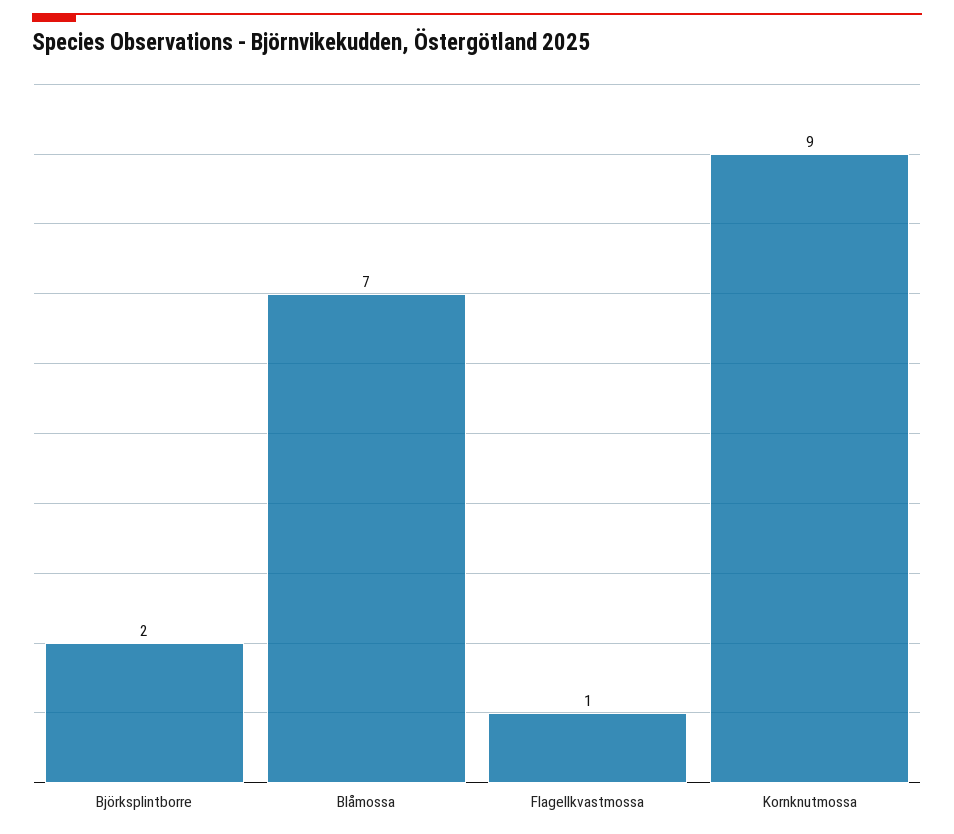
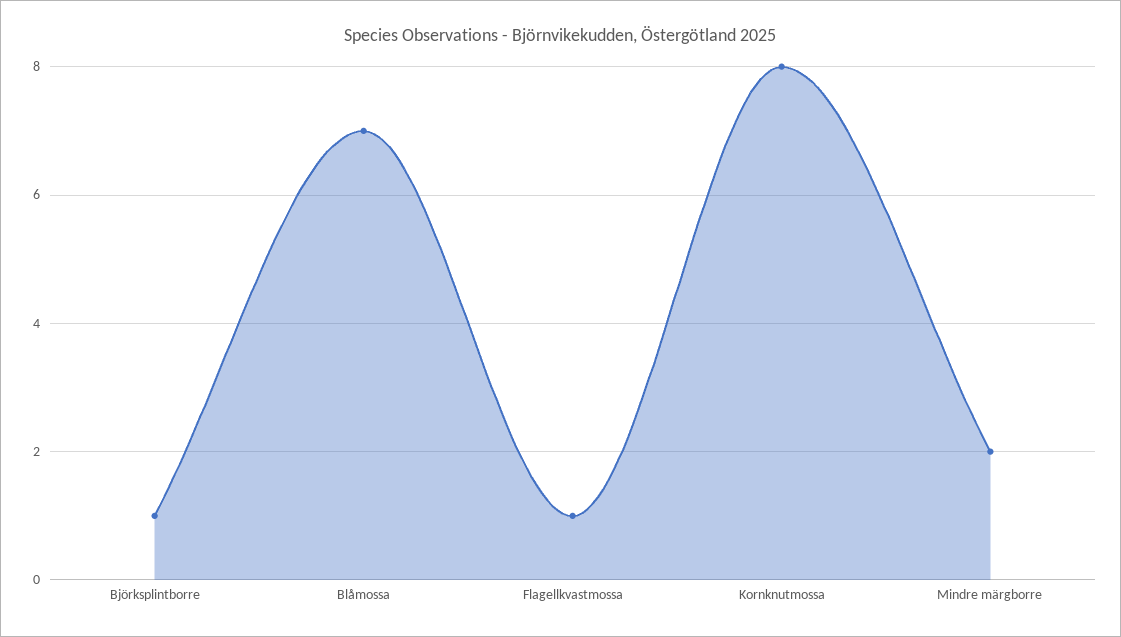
  {
-   "Björksplintborre": 2,
+   "Björksplintborre": 1,
    "Blåmossa": 7,
    "Flagellkvastmossa": 1,
-   "Kornknutmossa": 9
+   "Kornknutmossa": 8,
+   "Mindre märgborre": 2
  }

